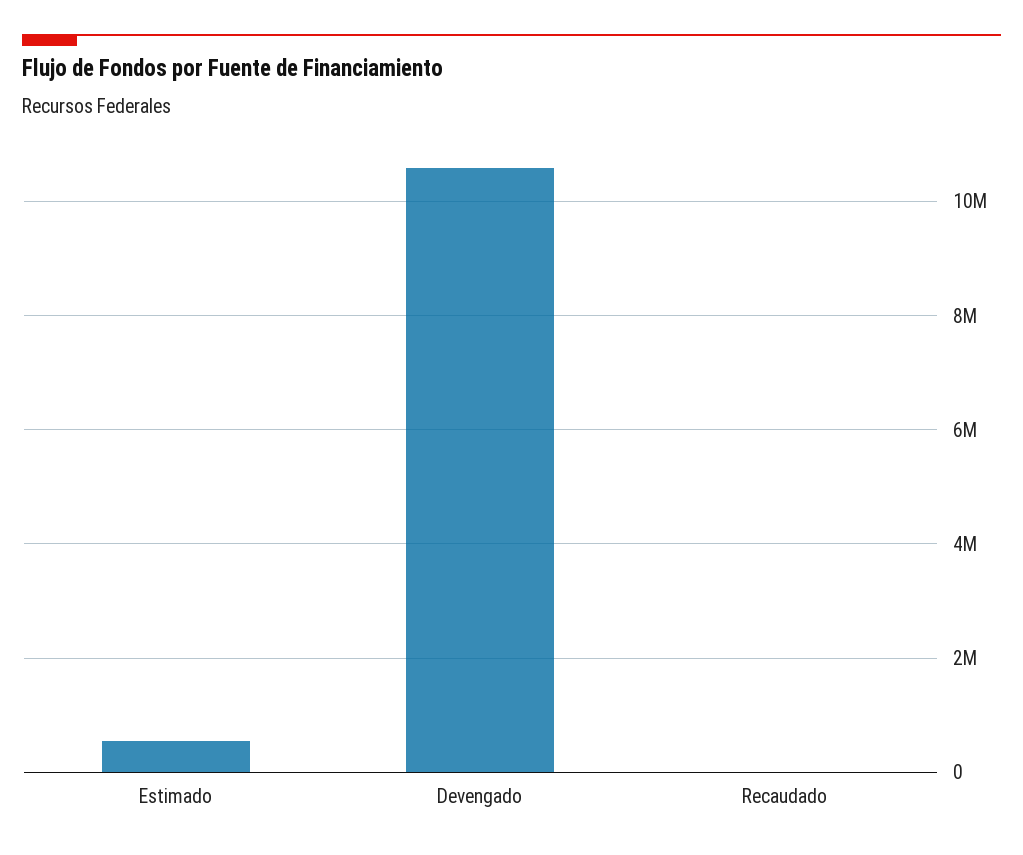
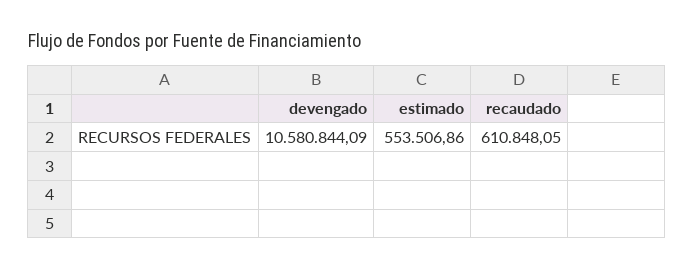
  {
    "Estimado": 553506.86,
    "Devengado": 10580844.09,
-   "Recaudado": 0
+   "Recaudado": 610848.05
  }

